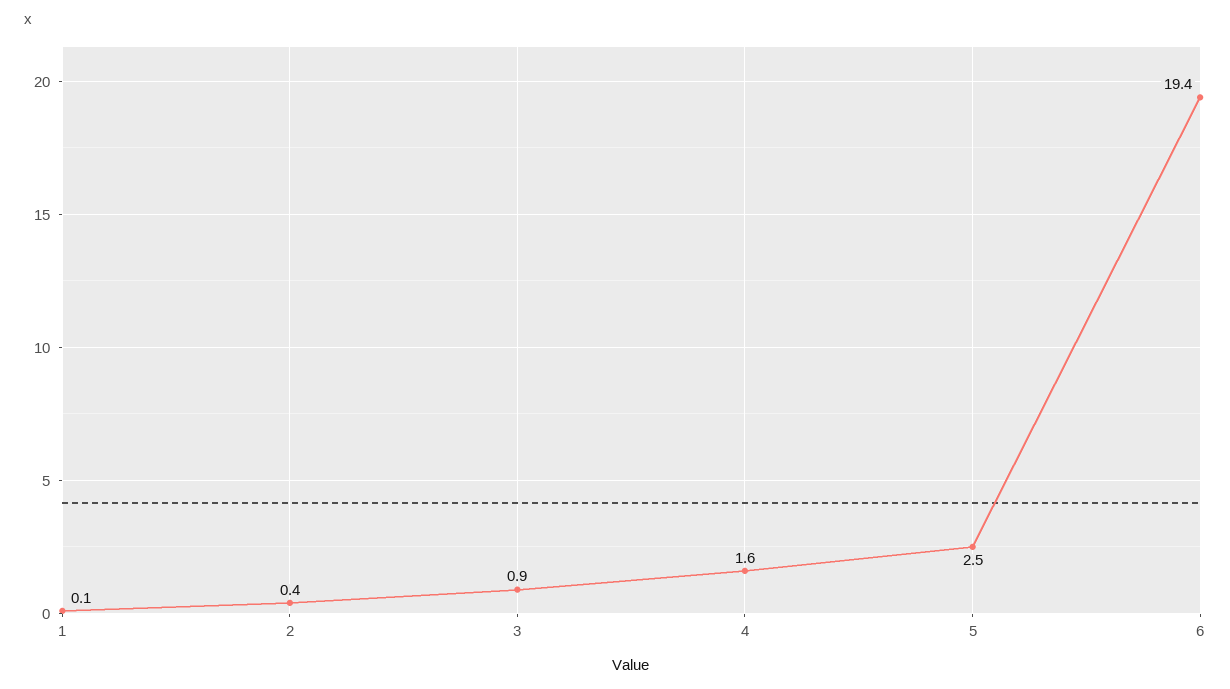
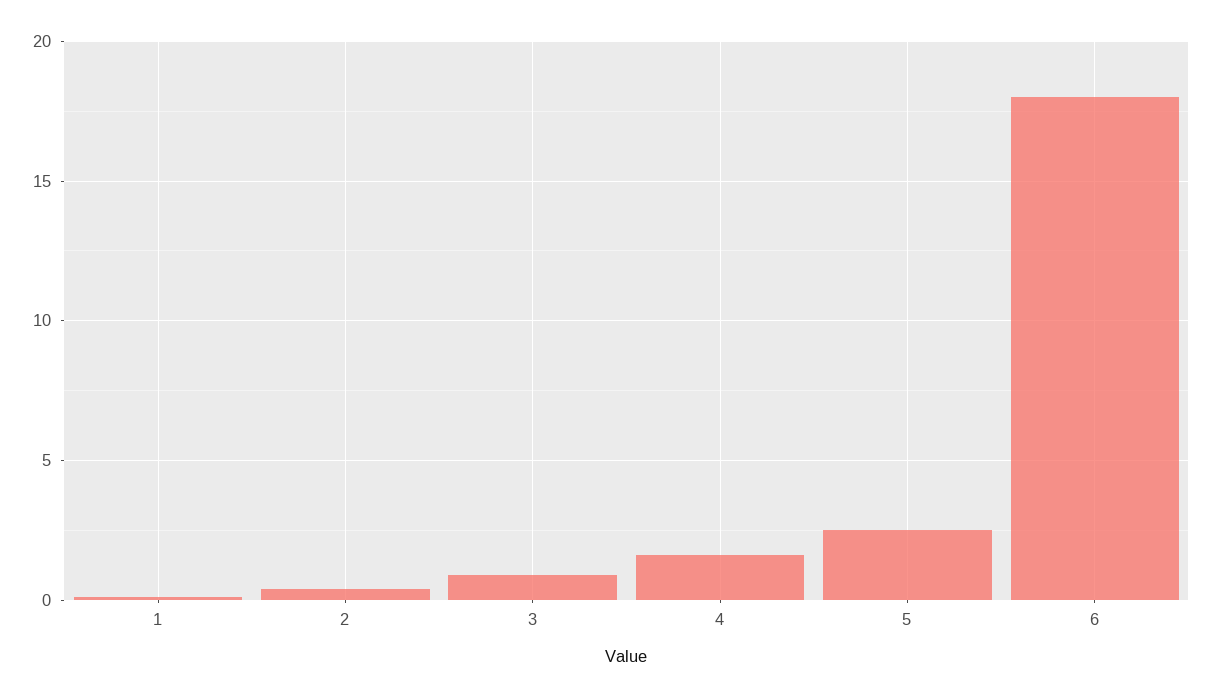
  {
    "1": 0.1,
    "2": 0.4,
    "3": 0.9,
    "4": 1.6,
    "5": 2.5,
-   "6": 19.4
+   "6": 18
  }

